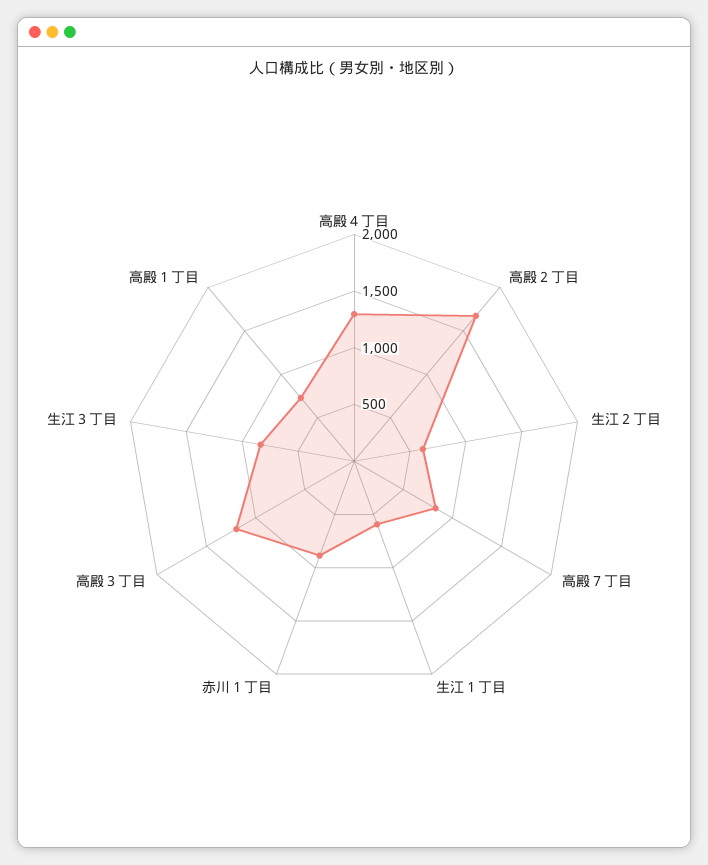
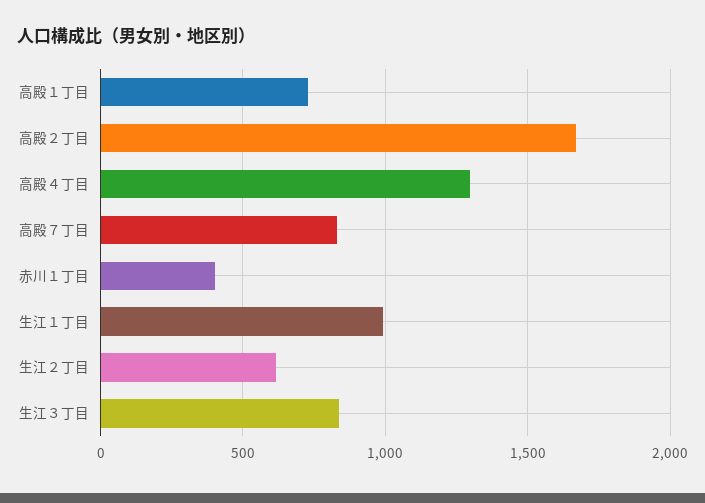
  {
    "高殿４丁目": 1300,
    "高殿２丁目": 1650,
    "生江２丁目": 600,
    "高殿７丁目": 850,
-   "生江１丁目": 600,
+   "生江１丁目": 1000,
-   "赤川１丁目": 900,
+   "赤川１丁目": 400,
-   "高殿３丁目": 1200,
    "生江３丁目": 850,
    "高殿１丁目": 750
  }

